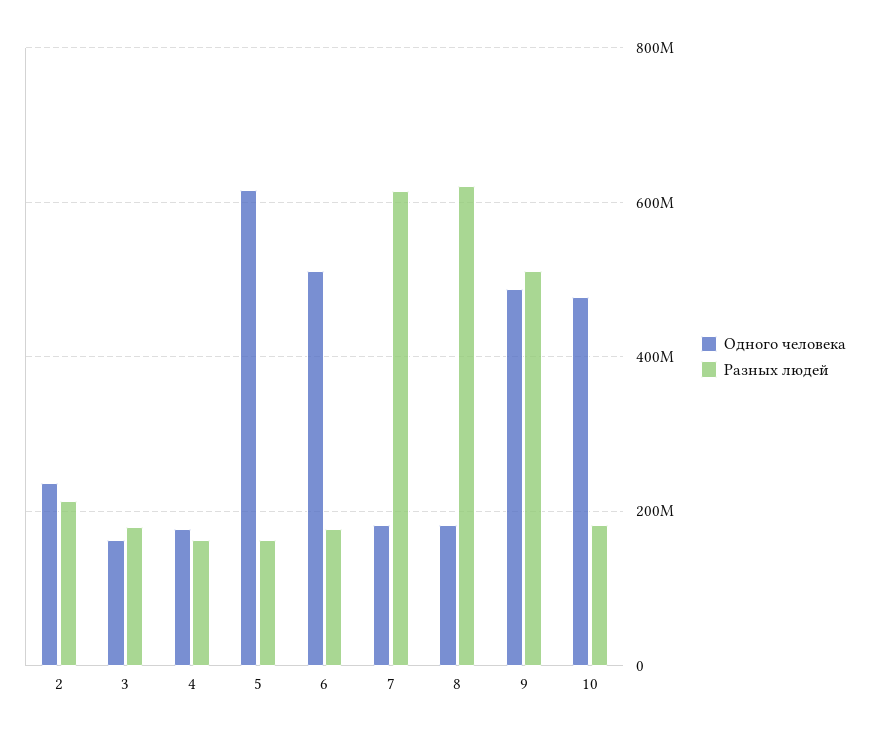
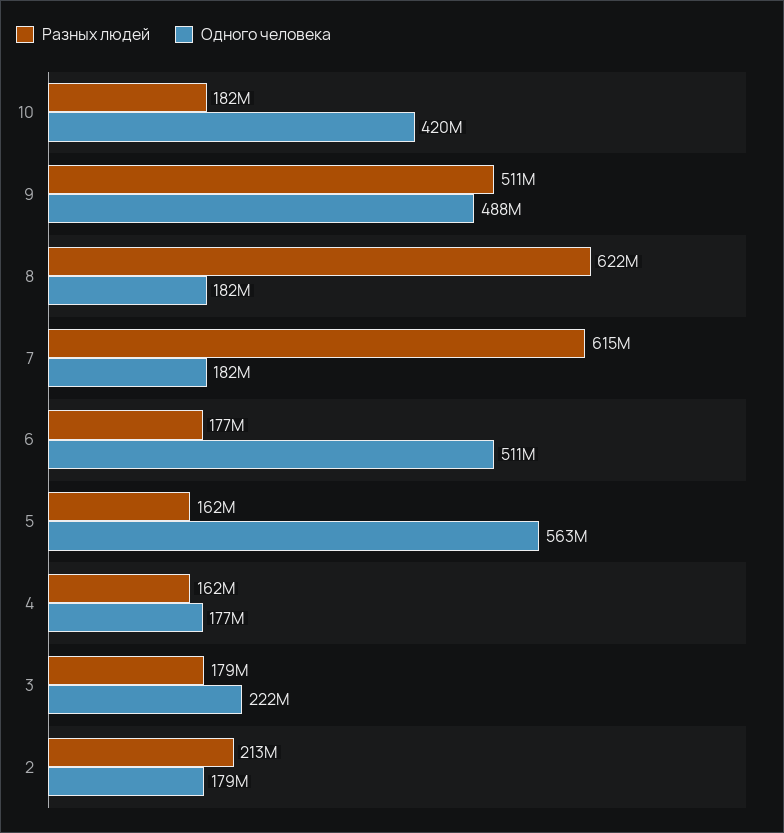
  {
    "Одного человека": {
-     "2": 240000000,
+     "2": 179000000,
-     "3": 160000000,
+     "3": 222000000,
      "4": 177000000,
-     "5": 620000000,
+     "5": 563000000,
      "6": 511000000,
      "7": 182000000,
      "8": 182000000,
      "9": 488000000,
-     "10": 480000000
+     "10": 420000000
    },
    "Разных людей": {
      "2": 213000000,
      "3": 179000000,
      "4": 162000000,
      "5": 162000000,
      "6": 177000000,
      "7": 615000000,
      "8": 622000000,
      "9": 511000000,
      "10": 182000000
    }
  }

